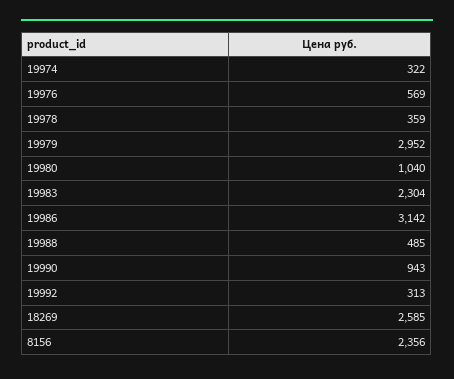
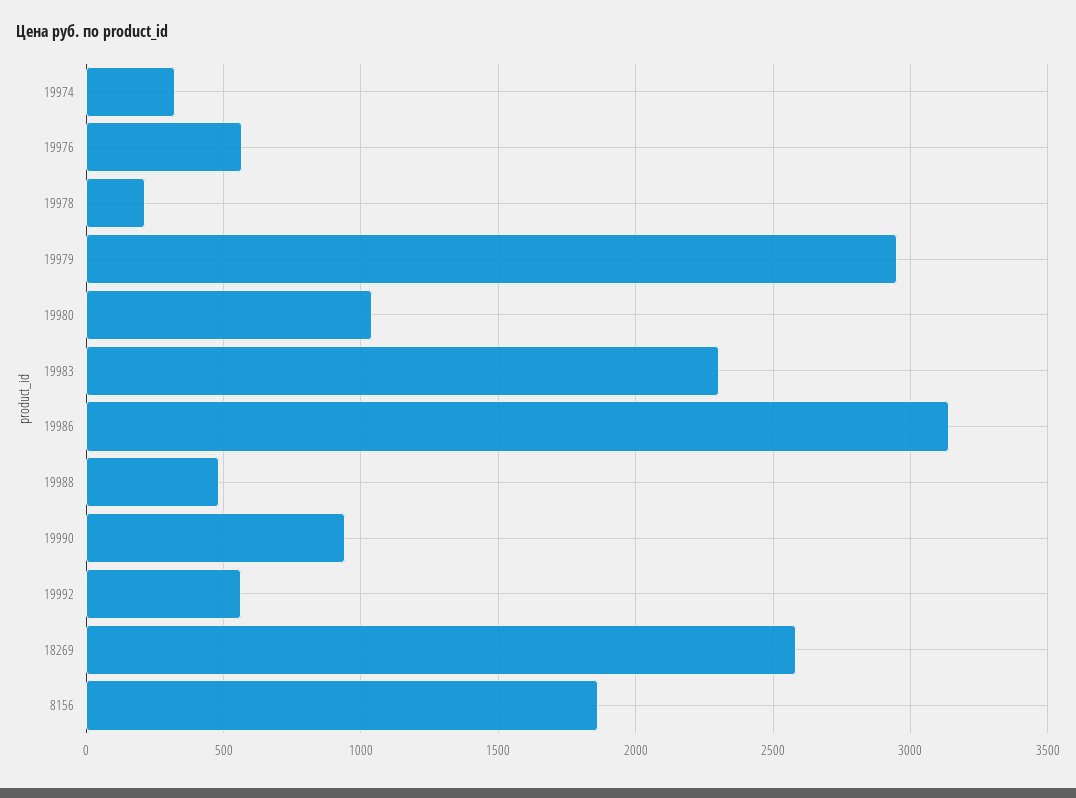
  {
    "19974": 322,
    "19976": 569,
-   "19978": 359,
+   "19978": 200,
    "19979": 2952,
    "19980": 1040,
    "19983": 2304,
    "19986": 3142,
    "19988": 485,
    "19990": 943,
-   "19992": 313,
+   "19992": 550,
    "18269": 2585,
-   "8156": 2356
+   "8156": 1850
  }

